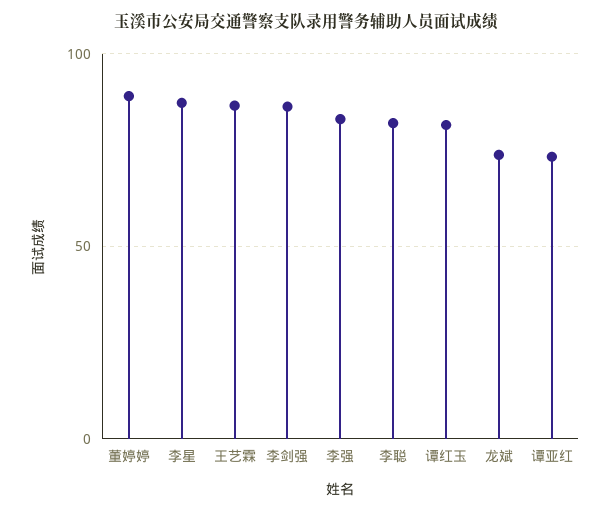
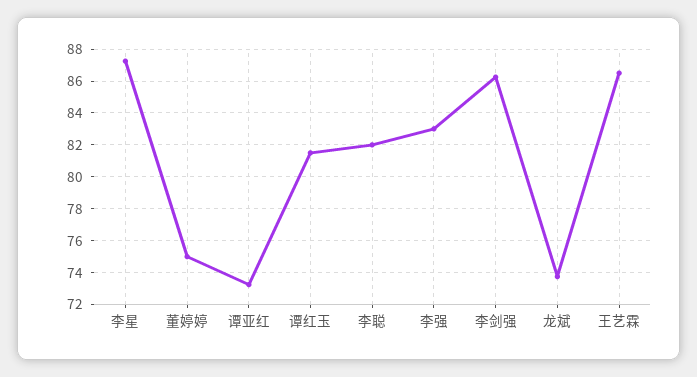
  {
-   "董婷婷": 90,
+   "董婷婷": 75,
    "李星": 87.5,
    "王艺霖": 86.5,
    "李剑强": 86.5,
    "李强": 83,
    "李聪": 82,
    "谭红玉": 81.5,
    "龙斌": 74,
    "谭亚红": 73.5
  }

